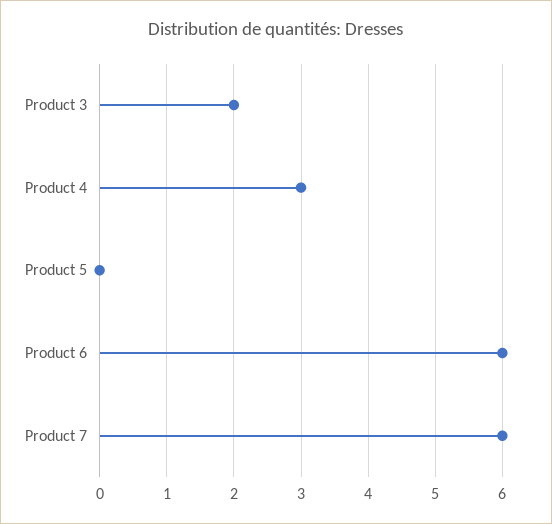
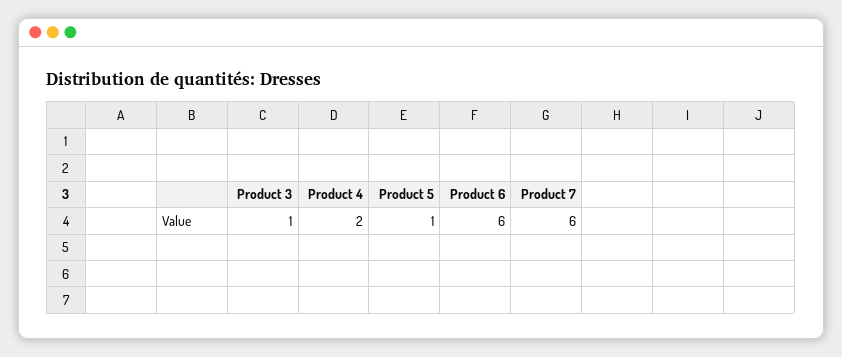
  {
-   "Product 3": 2,
+   "Product 3": 1,
-   "Product 4": 3,
+   "Product 4": 2,
-   "Product 5": 0,
+   "Product 5": 1,
    "Product 6": 6,
    "Product 7": 6
  }

